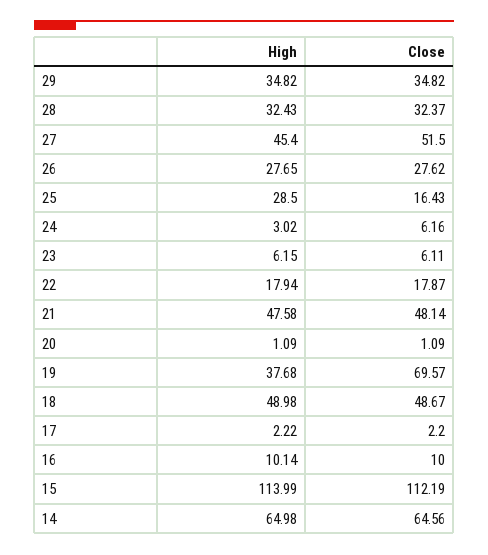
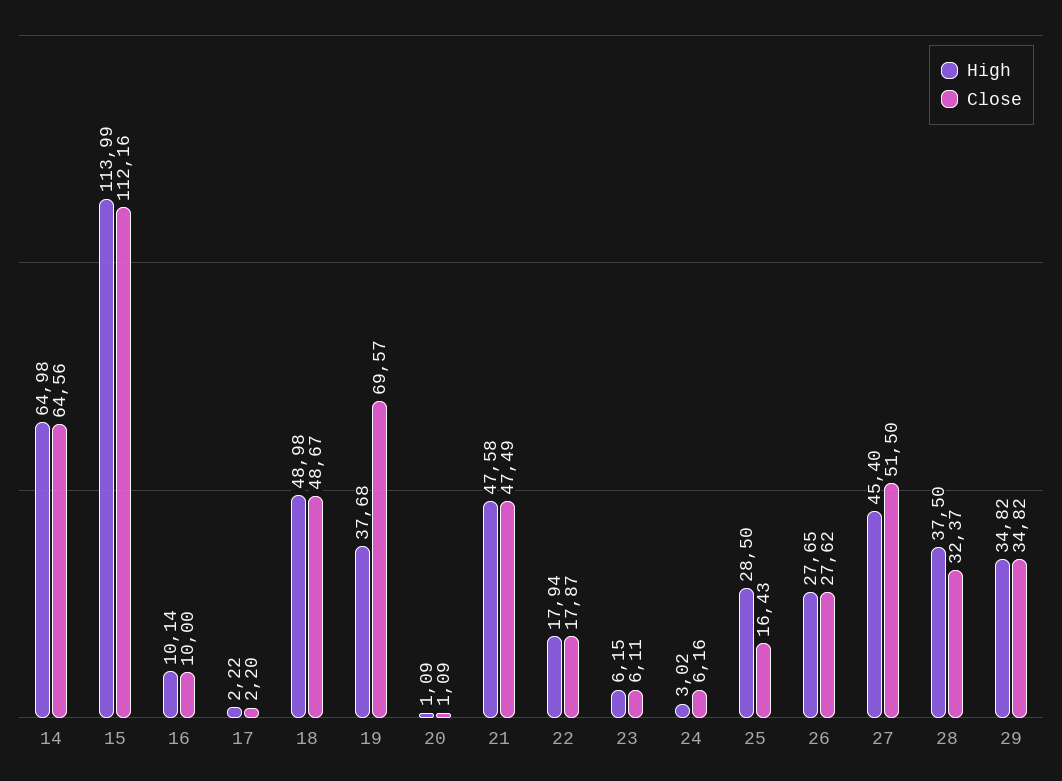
  {
    "High": {
      "29": 34.82,
-     "28": 32.43,
+     "28": 37.5,
      "27": 45.4,
      "26": 27.65,
      "25": 28.5,
      "24": 3.02,
      "23": 6.15,
      "22": 17.94,
      "21": 47.58,
      "20": 1.09,
      "19": 37.68,
      "18": 48.98,
      "17": 2.22,
      "16": 10.14,
      "15": 113.99,
      "14": 64.98
    },
    "Close": {
      "29": 34.82,
      "28": 32.37,
      "27": 51.5,
      "26": 27.62,
      "25": 16.43,
      "24": 6.16,
      "23": 6.11,
      "22": 17.87,
-     "21": 48.14,
+     "21": 47.49,
      "20": 1.09,
      "19": 69.57,
      "18": 48.67,
      "17": 2.2,
      "16": 10,
-     "15": 112.19,
+     "15": 112.16,
      "14": 64.56
    }
  }

